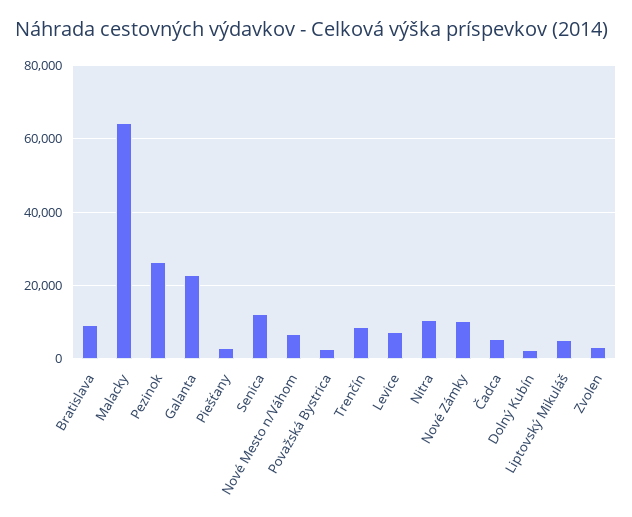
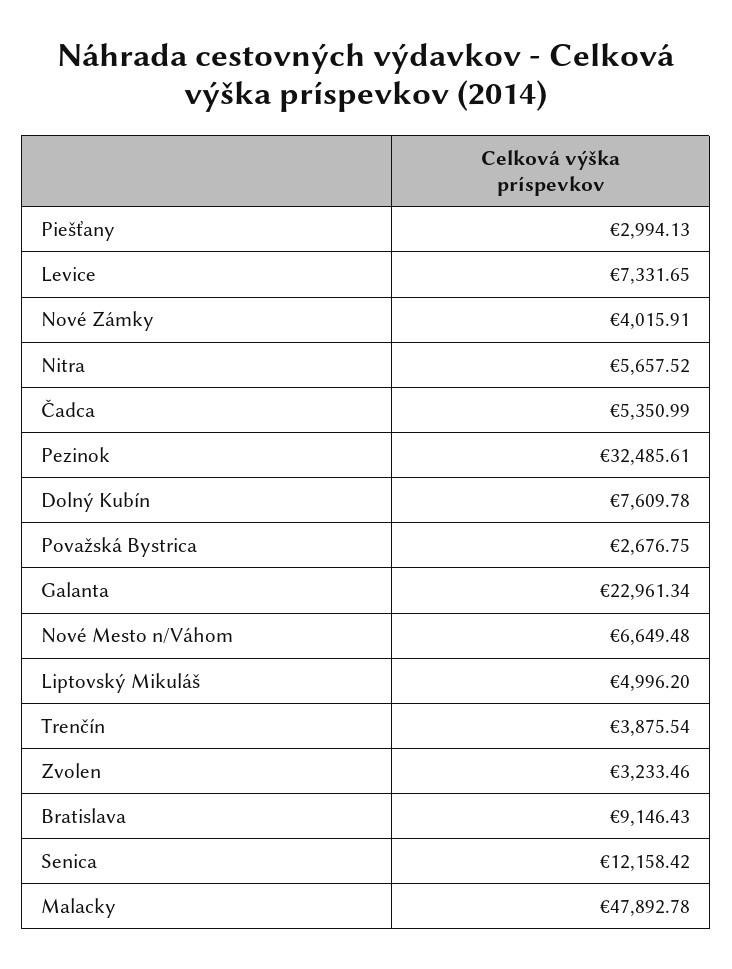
  {
    "Bratislava": 9146.43,
-   "Malacky": 64000,
+   "Malacky": 47892.78,
-   "Pezinok": 26000,
+   "Pezinok": 32485.61,
    "Galanta": 22961.34,
    "Piešťany": 2994.13,
    "Senica": 12158.42,
    "Nové Mesto n/Váhom": 6649.48,
    "Považská Bystrica": 2676.75,
-   "Trenčín": 8000,
+   "Trenčín": 3875.54,
    "Levice": 7331.65,
-   "Nitra": 10000,
+   "Nitra": 5657.52,
-   "Nové Zámky": 10000,
+   "Nové Zámky": 4015.91,
    "Čadca": 5350.99,
-   "Dolný Kubín": 2000,
+   "Dolný Kubín": 7609.78,
    "Liptovský Mikuláš": 4996.2,
    "Zvolen": 3233.46
  }

